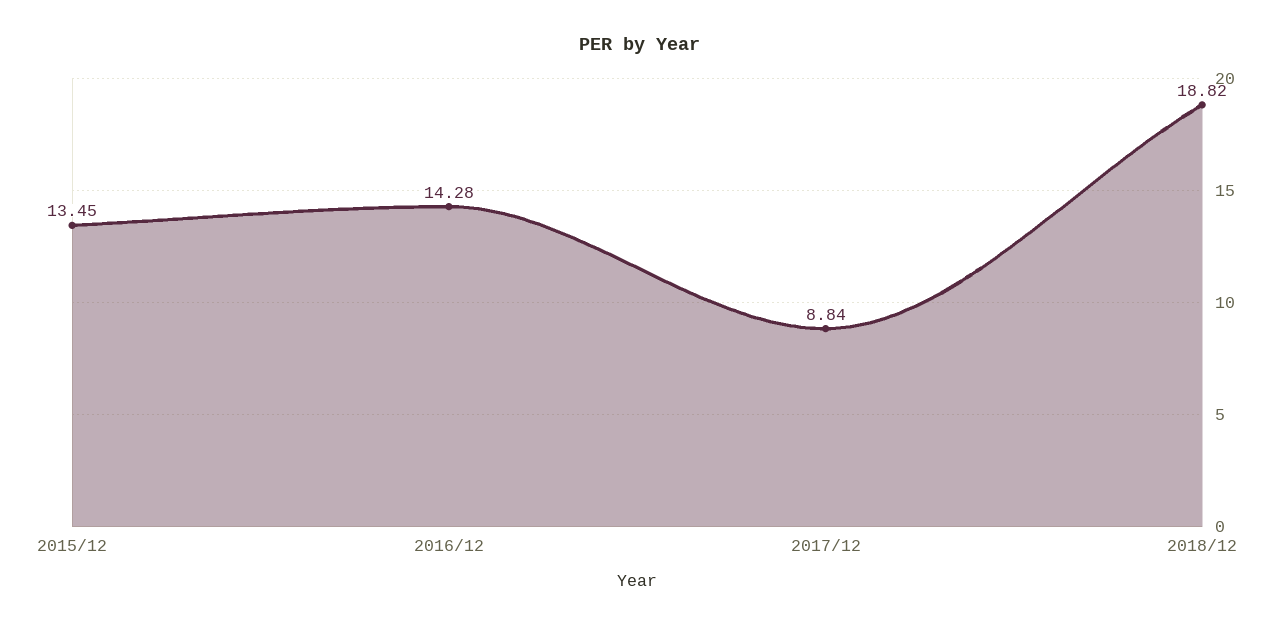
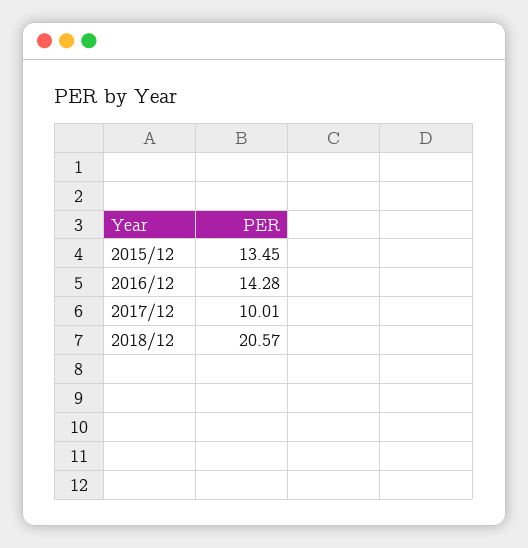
  {
    "2015/12": 13.45,
    "2016/12": 14.28,
-   "2017/12": 8.84,
+   "2017/12": 10.01,
-   "2018/12": 18.82
+   "2018/12": 20.57
  }

